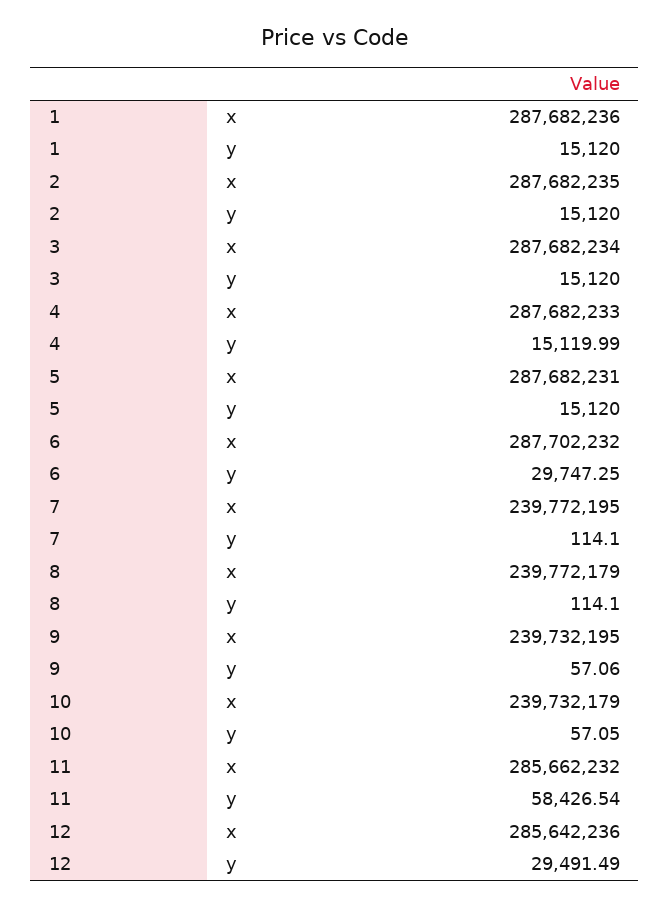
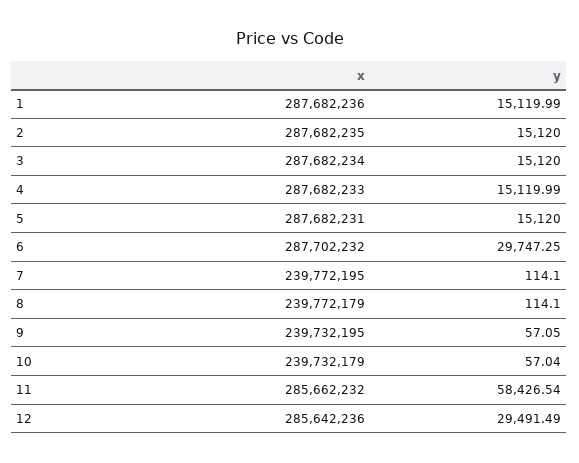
  {
    "1": {
      "x": 287682236,
-     "y": 15120
+     "y": 15119.99
    },
    "2": {
      "x": 287682235,
      "y": 15120
    },
    "3": {
      "x": 287682234,
      "y": 15120
    },
    "4": {
      "x": 287682233,
      "y": 15119.99
    },
    "5": {
      "x": 287682231,
      "y": 15120
    },
    "6": {
      "x": 287702232,
      "y": 29747.25
    },
    "7": {
      "x": 239772195,
      "y": 114.1
    },
    "8": {
      "x": 239772179,
      "y": 114.1
    },
    "9": {
      "x": 239732195,
-     "y": 57.06
+     "y": 57.05
    },
    "10": {
      "x": 239732179,
-     "y": 57.05
+     "y": 57.04
    },
    "11": {
      "x": 285662232,
      "y": 58426.54
    },
    "12": {
      "x": 285642236,
      "y": 29491.49
    }
  }

